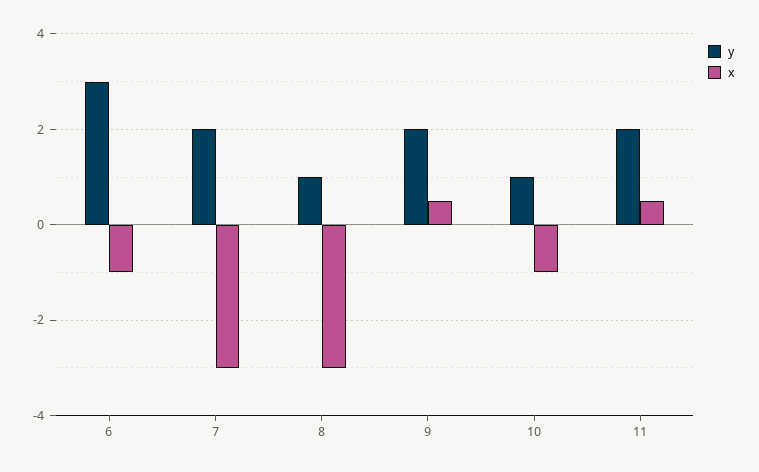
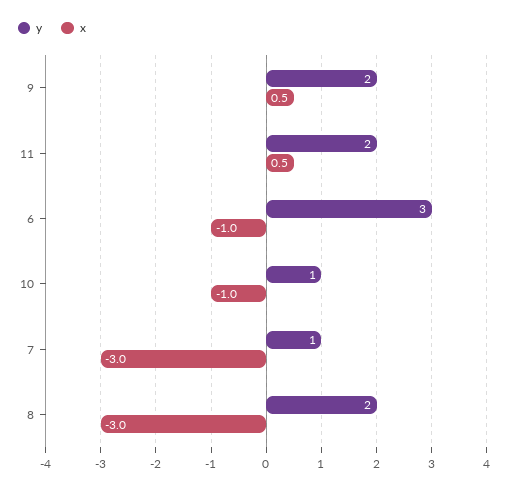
  {
    "y": {
      "6": 3,
-     "7": 2,
+     "7": 1,
-     "8": 1,
+     "8": 2,
      "9": 2,
      "10": 1,
      "11": 2
    },
    "x": {
      "6": -1,
      "7": -3,
      "8": -3,
      "9": 0.5,
      "10": -1,
      "11": 0.5
    }
  }

